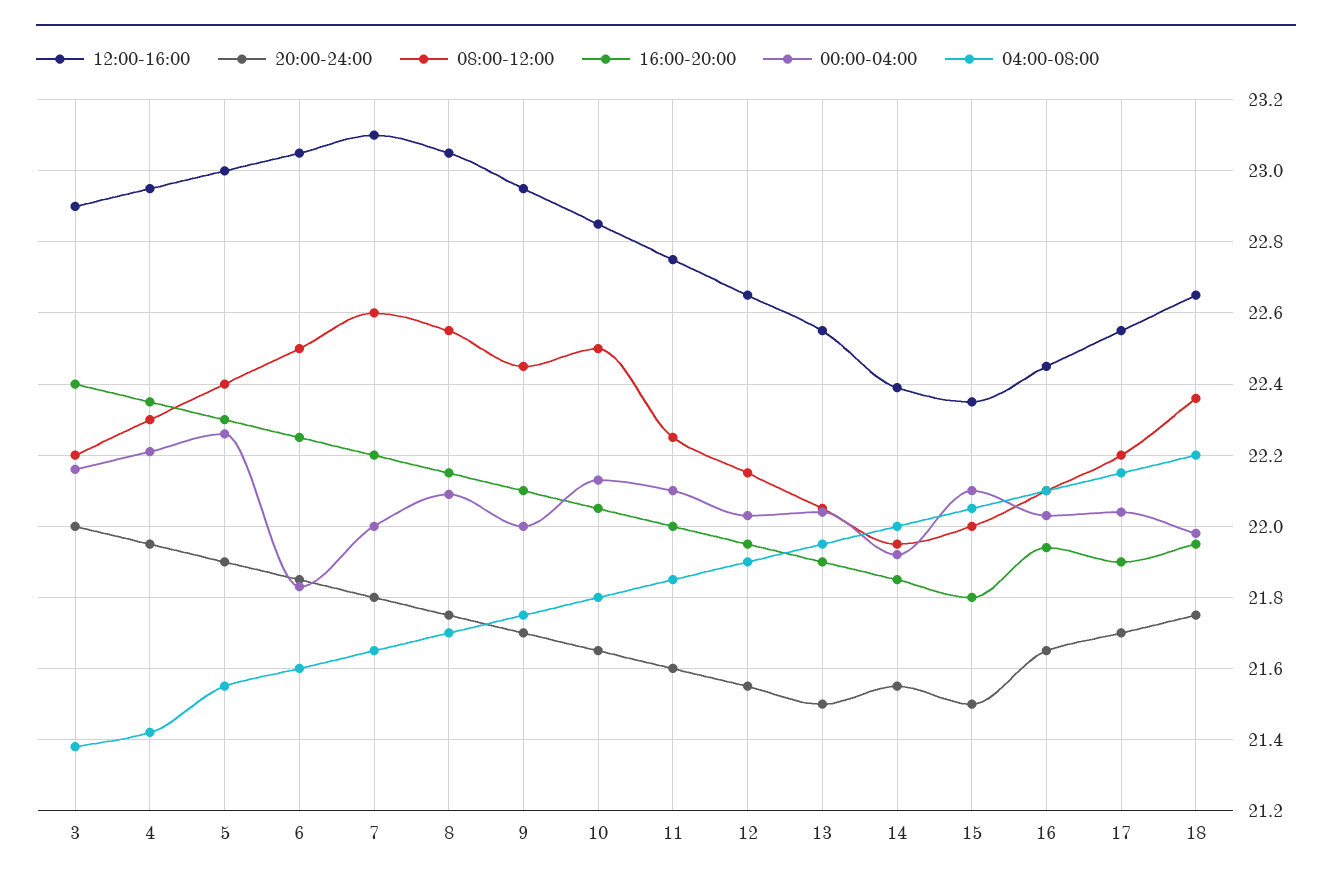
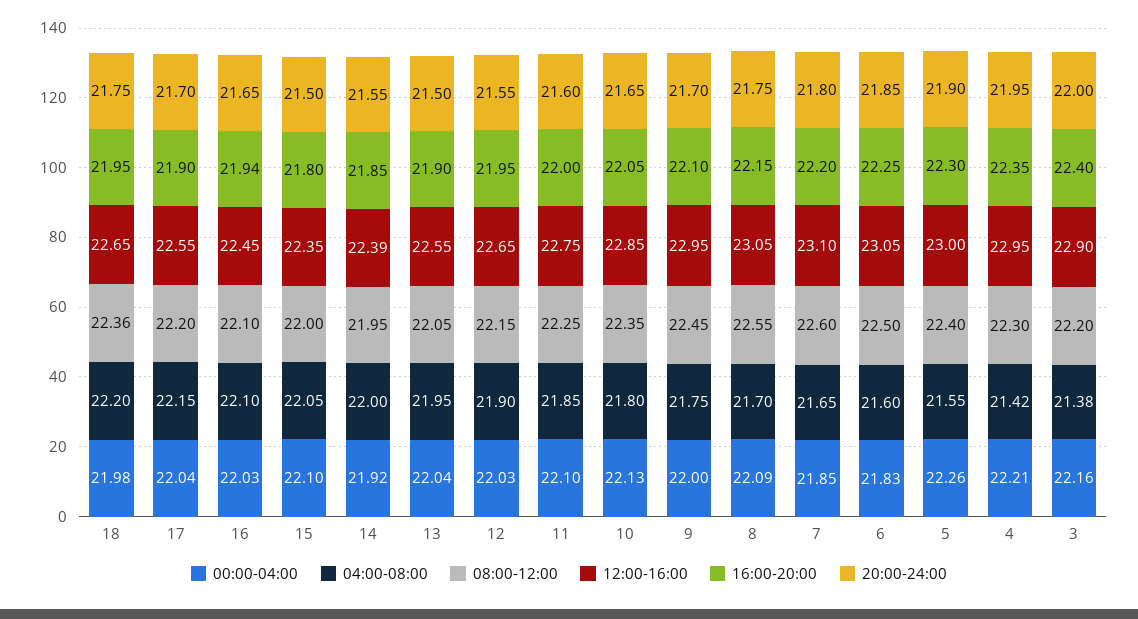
  {
    "12:00-16:00": {
      "3": 22.9,
      "4": 22.95,
      "5": 23,
      "6": 23.05,
      "7": 23.1,
      "8": 23.05,
      "9": 22.95,
      "10": 22.85,
      "11": 22.75,
      "12": 22.65,
      "13": 22.55,
      "14": 22.39,
      "15": 22.35,
      "16": 22.45,
      "17": 22.55,
      "18": 22.65
    },
    "20:00-24:00": {
      "3": 22,
      "4": 21.95,
      "5": 21.9,
      "6": 21.85,
      "7": 21.8,
      "8": 21.75,
      "9": 21.7,
      "10": 21.65,
      "11": 21.6,
      "12": 21.55,
      "13": 21.5,
      "14": 21.55,
      "15": 21.5,
      "16": 21.65,
      "17": 21.7,
      "18": 21.75
    },
    "08:00-12:00": {
      "3": 22.2,
      "4": 22.3,
      "5": 22.4,
      "6": 22.5,
      "7": 22.6,
      "8": 22.55,
      "9": 22.45,
-     "10": 22.5,
+     "10": 22.35,
      "11": 22.25,
      "12": 22.15,
      "13": 22.05,
      "14": 21.95,
      "15": 22,
      "16": 22.1,
      "17": 22.2,
      "18": 22.36
    },
    "16:00-20:00": {
      "3": 22.4,
      "4": 22.35,
      "5": 22.3,
      "6": 22.25,
      "7": 22.2,
      "8": 22.15,
      "9": 22.1,
      "10": 22.05,
      "11": 22,
      "12": 21.95,
      "13": 21.9,
      "14": 21.85,
      "15": 21.8,
      "16": 21.94,
      "17": 21.9,
      "18": 21.95
    },
    "00:00-04:00": {
      "3": 22.16,
      "4": 22.21,
      "5": 22.26,
      "6": 21.83,
-     "7": 22,
+     "7": 21.85,
      "8": 22.09,
      "9": 22,
      "10": 22.13,
      "11": 22.1,
      "12": 22.03,
      "13": 22.04,
      "14": 21.92,
      "15": 22.1,
      "16": 22.03,
      "17": 22.04,
      "18": 21.98
    },
    "04:00-08:00": {
      "3": 21.38,
      "4": 21.42,
      "5": 21.55,
      "6": 21.6,
      "7": 21.65,
      "8": 21.7,
      "9": 21.75,
      "10": 21.8,
      "11": 21.85,
      "12": 21.9,
      "13": 21.95,
      "14": 22,
      "15": 22.05,
      "16": 22.1,
      "17": 22.15,
      "18": 22.2
    }
  }

